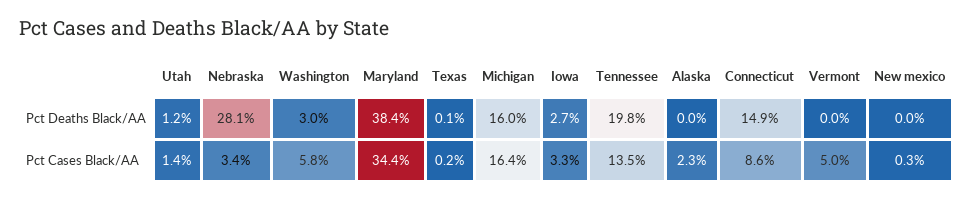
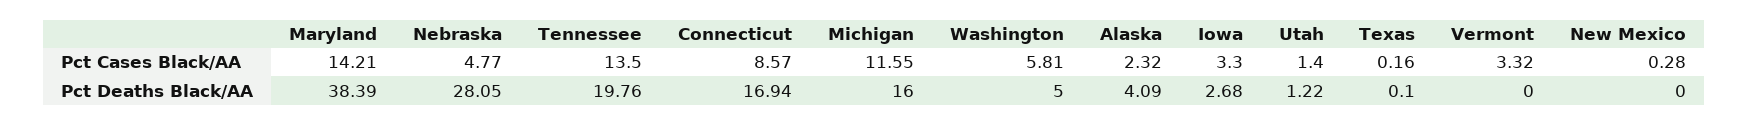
  {
    "Utah": {
      "Pct Deaths Black/AA": 1.22,
      "Pct Cases Black/AA": 1.4
    },
    "Nebraska": {
      "Pct Deaths Black/AA": 28.05,
-     "Pct Cases Black/AA": 3.4
+     "Pct Cases Black/AA": 4.77
    },
    "Washington": {
-     "Pct Deaths Black/AA": 3,
+     "Pct Deaths Black/AA": 5,
      "Pct Cases Black/AA": 5.81
    },
    "Maryland": {
      "Pct Deaths Black/AA": 38.39,
-     "Pct Cases Black/AA": 34.4
+     "Pct Cases Black/AA": 14.21
    },
    "Texas": {
      "Pct Deaths Black/AA": 0.1,
      "Pct Cases Black/AA": 0.16
    },
    "Michigan": {
      "Pct Deaths Black/AA": 16,
-     "Pct Cases Black/AA": 16.4
+     "Pct Cases Black/AA": 11.55
    },
    "Iowa": {
      "Pct Deaths Black/AA": 2.68,
      "Pct Cases Black/AA": 3.3
    },
    "Tennessee": {
      "Pct Deaths Black/AA": 19.76,
      "Pct Cases Black/AA": 13.5
    },
    "Alaska": {
-     "Pct Deaths Black/AA": 0,
+     "Pct Deaths Black/AA": 4.09,
      "Pct Cases Black/AA": 2.32
    },
    "Connecticut": {
-     "Pct Deaths Black/AA": 14.9,
+     "Pct Deaths Black/AA": 16.94,
      "Pct Cases Black/AA": 8.57
    },
    "Vermont": {
      "Pct Deaths Black/AA": 0,
-     "Pct Cases Black/AA": 5
+     "Pct Cases Black/AA": 3.32
    },
    "New mexico": {
      "Pct Deaths Black/AA": 0,
      "Pct Cases Black/AA": 0.28
    }
  }

